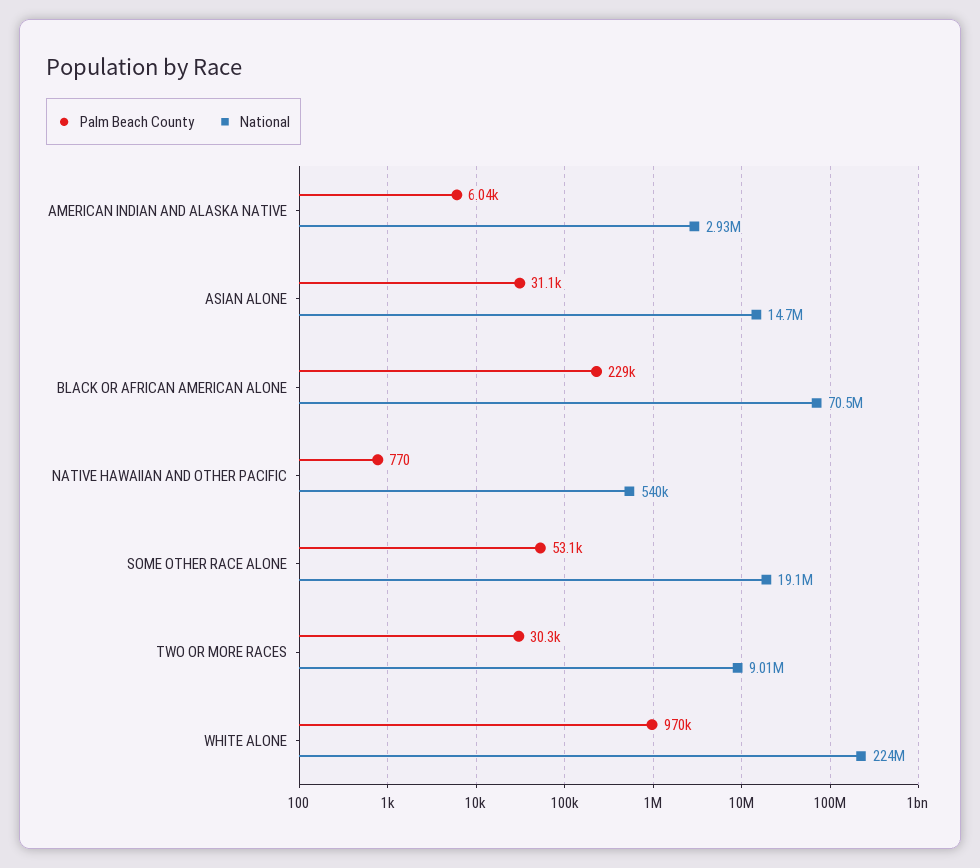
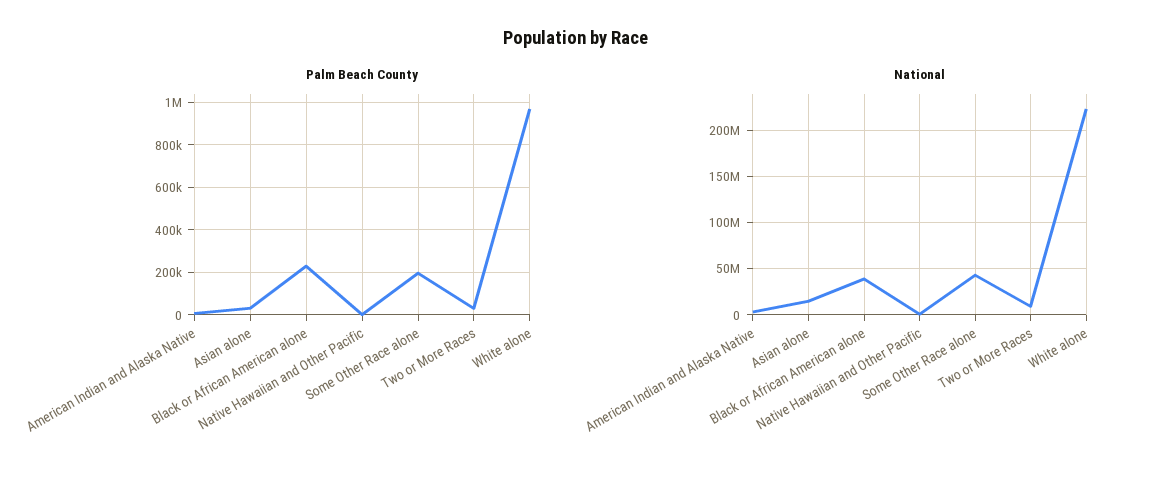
  {
    "Palm Beach County": {
      "AMERICAN INDIAN AND ALASKA NATIVE": 6040,
      "ASIAN ALONE": 31100,
      "BLACK OR AFRICAN AMERICAN ALONE": 229000,
      "NATIVE HAWAIIAN AND OTHER PACIFIC": 770,
-     "SOME OTHER RACE ALONE": 53100,
+     "SOME OTHER RACE ALONE": 200000,
      "TWO OR MORE RACES": 30300,
      "WHITE ALONE": 970000
    },
    "National": {
      "AMERICAN INDIAN AND ALASKA NATIVE": 2930000,
      "ASIAN ALONE": 14700000,
-     "BLACK OR AFRICAN AMERICAN ALONE": 70500000,
+     "BLACK OR AFRICAN AMERICAN ALONE": 40000000,
      "NATIVE HAWAIIAN AND OTHER PACIFIC": 540000,
-     "SOME OTHER RACE ALONE": 19100000,
+     "SOME OTHER RACE ALONE": 40000000,
      "TWO OR MORE RACES": 9010000,
      "WHITE ALONE": 224000000
    }
  }

